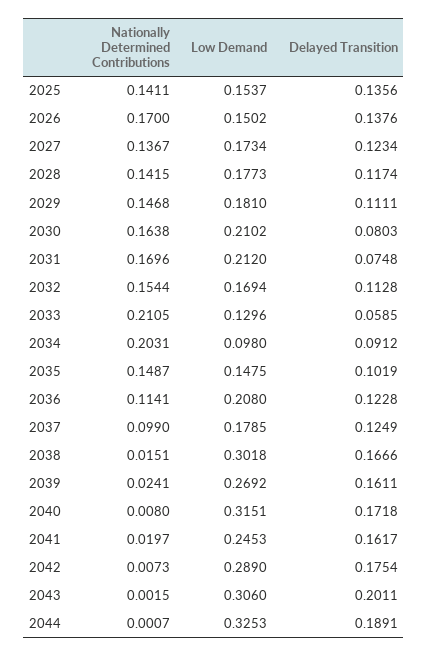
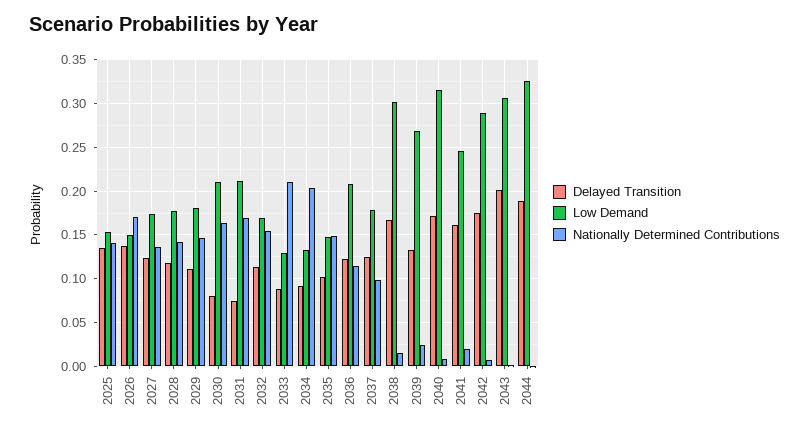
  {
    "Nationally Determined Contributions": {
      "2025": 0.1411,
      "2026": 0.17,
      "2027": 0.1367,
      "2028": 0.1415,
      "2029": 0.1468,
      "2030": 0.1638,
      "2031": 0.1696,
      "2032": 0.1544,
      "2033": 0.2105,
      "2034": 0.2031,
      "2035": 0.1487,
      "2036": 0.1141,
      "2037": 0.099,
      "2038": 0.0151,
      "2039": 0.0241,
      "2040": 0.008,
      "2041": 0.0197,
      "2042": 0.0073,
      "2043": 0.0015,
      "2044": 0.0007
    },
    "Low Demand": {
      "2025": 0.1537,
      "2026": 0.1502,
      "2027": 0.1734,
      "2028": 0.1773,
      "2029": 0.181,
      "2030": 0.2102,
      "2031": 0.212,
      "2032": 0.1694,
      "2033": 0.1296,
-     "2034": 0.098,
+     "2034": 0.13,
      "2035": 0.1475,
      "2036": 0.208,
      "2037": 0.1785,
      "2038": 0.3018,
      "2039": 0.2692,
      "2040": 0.3151,
      "2041": 0.2453,
      "2042": 0.289,
      "2043": 0.306,
      "2044": 0.3253
    },
    "Delayed Transition": {
      "2025": 0.1356,
      "2026": 0.1376,
      "2027": 0.1234,
      "2028": 0.1174,
      "2029": 0.1111,
      "2030": 0.0803,
      "2031": 0.0748,
      "2032": 0.1128,
-     "2033": 0.0585,
+     "2033": 0.09,
      "2034": 0.0912,
      "2035": 0.1019,
      "2036": 0.1228,
      "2037": 0.1249,
      "2038": 0.1666,
-     "2039": 0.1611,
+     "2039": 0.13,
      "2040": 0.1718,
      "2041": 0.1617,
      "2042": 0.1754,
      "2043": 0.2011,
      "2044": 0.1891
    }
  }

